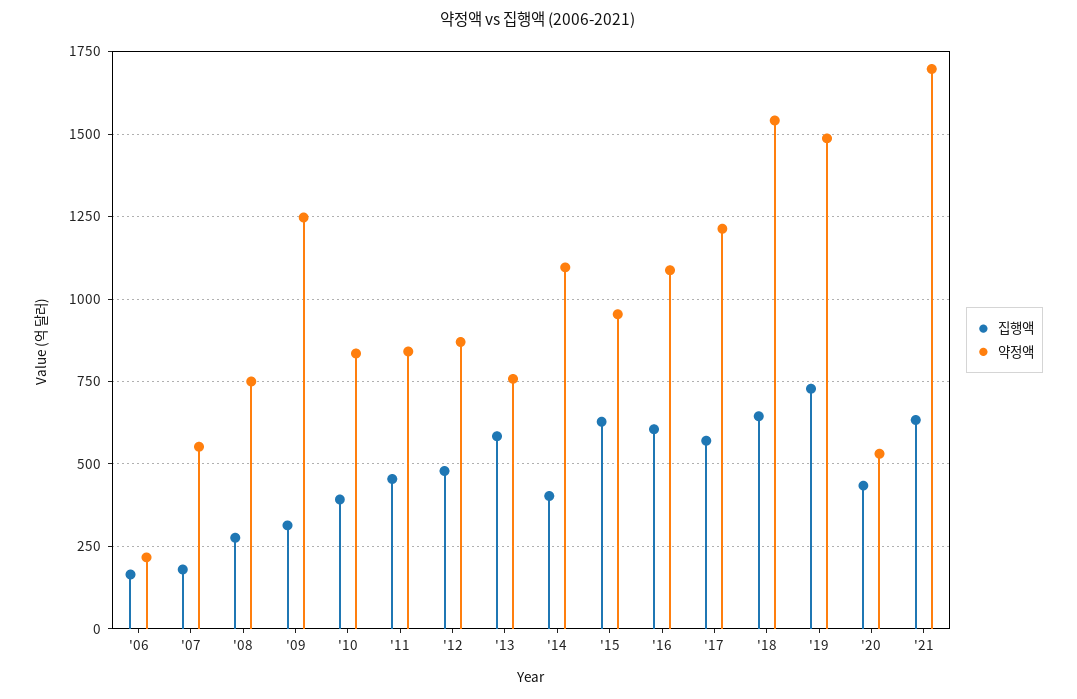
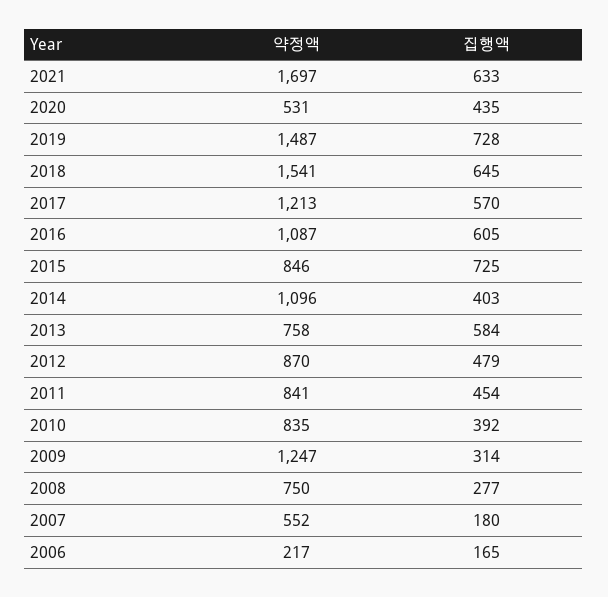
  {
    "집행액": {
      "'06": 165,
      "'07": 180,
      "'08": 277,
      "'09": 314,
      "'10": 392,
      "'11": 454,
      "'12": 479,
      "'13": 584,
      "'14": 403,
-     "'15": 625,
+     "'15": 725,
      "'16": 605,
      "'17": 570,
      "'18": 645,
      "'19": 728,
      "'20": 435,
      "'21": 633
    },
    "약정액": {
      "'06": 217,
      "'07": 552,
      "'08": 750,
      "'09": 1247,
      "'10": 835,
      "'11": 841,
      "'12": 870,
      "'13": 758,
      "'14": 1096,
-     "'15": 950,
+     "'15": 846,
      "'16": 1087,
      "'17": 1213,
      "'18": 1541,
      "'19": 1487,
      "'20": 531,
      "'21": 1697
    }
  }

